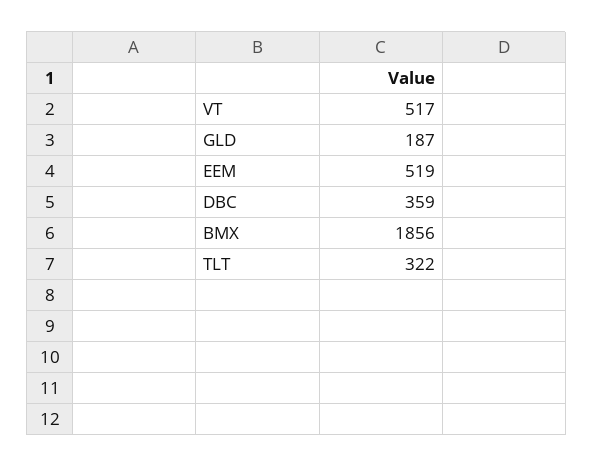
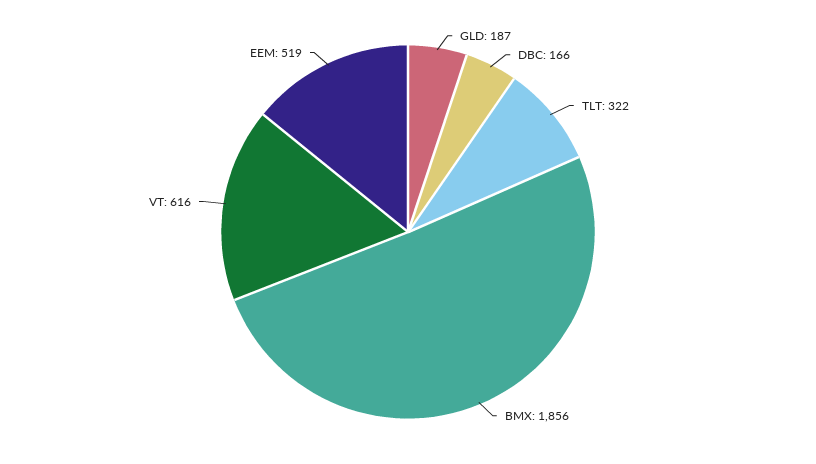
  {
-   "VT": 517,
+   "VT": 616,
    "GLD": 187,
    "EEM": 519,
-   "DBC": 359,
+   "DBC": 166,
    "BMX": 1856,
    "TLT": 322
  }

